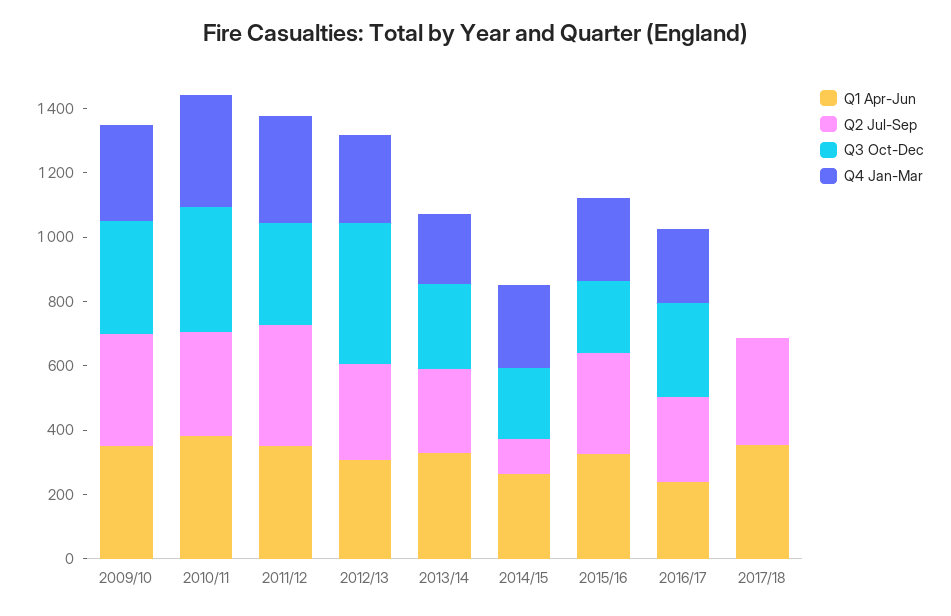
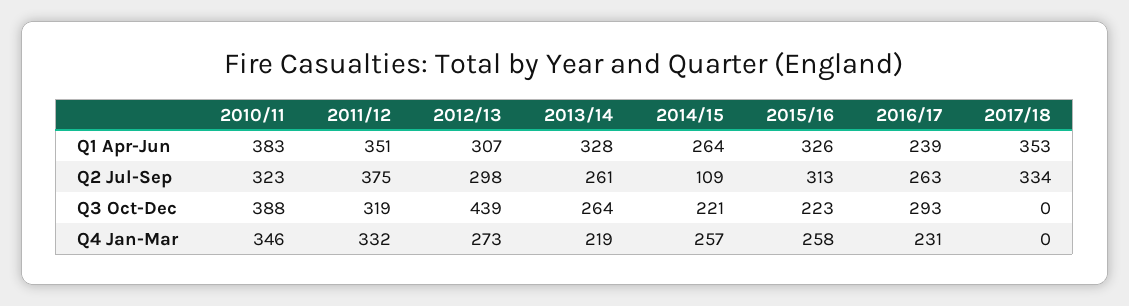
  {
    "Q1 Apr-Jun": {
-     "2009/10": 350,
      "2010/11": 383,
      "2011/12": 351,
      "2012/13": 307,
      "2013/14": 328,
      "2014/15": 264,
      "2015/16": 326,
      "2016/17": 239,
      "2017/18": 353
    },
    "Q2 Jul-Sep": {
-     "2009/10": 350,
      "2010/11": 323,
      "2011/12": 375,
      "2012/13": 298,
      "2013/14": 261,
      "2014/15": 109,
      "2015/16": 313,
      "2016/17": 263,
      "2017/18": 334
    },
    "Q3 Oct-Dec": {
-     "2009/10": 350,
      "2010/11": 388,
      "2011/12": 319,
      "2012/13": 439,
      "2013/14": 264,
      "2014/15": 221,
      "2015/16": 223,
      "2016/17": 293,
      "2017/18": 0
    },
    "Q4 Jan-Mar": {
-     "2009/10": 300,
      "2010/11": 346,
      "2011/12": 332,
      "2012/13": 273,
      "2013/14": 219,
      "2014/15": 257,
      "2015/16": 258,
      "2016/17": 231,
      "2017/18": 0
    }
  }

